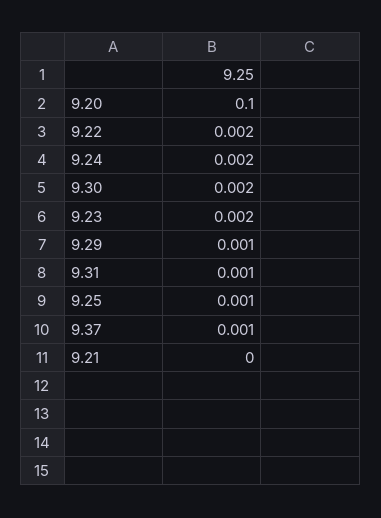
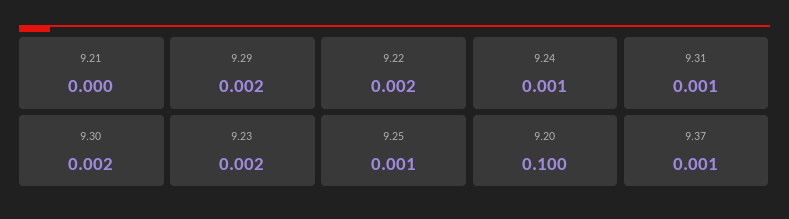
  {
    "9.20": 0.1,
    "9.22": 0.002,
-   "9.24": 0.002,
+   "9.24": 0.001,
    "9.30": 0.002,
    "9.23": 0.002,
-   "9.29": 0.001,
+   "9.29": 0.002,
    "9.31": 0.001,
    "9.25": 0.001,
    "9.37": 0.001,
    "9.21": 0
  }

